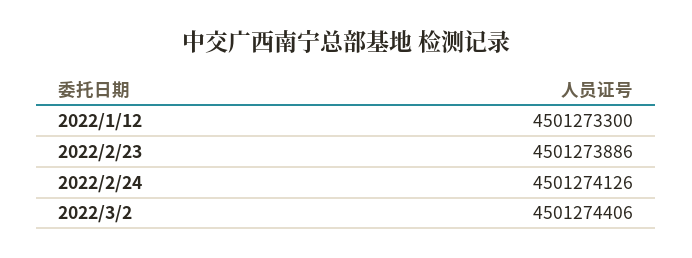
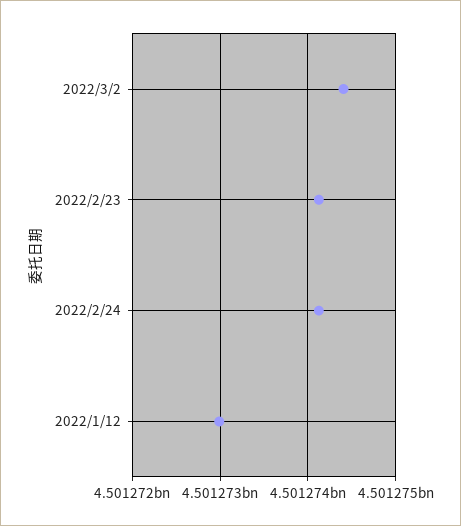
  {
-   "2022/1/12": 4501273300,
+   "2022/1/12": 4501273000,
-   "2022/2/23": 4501273886,
+   "2022/2/23": 4501274100,
    "2022/2/24": 4501274126,
    "2022/3/2": 4501274406
  }

